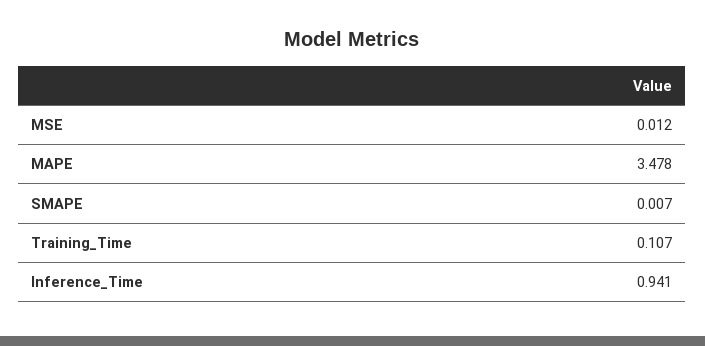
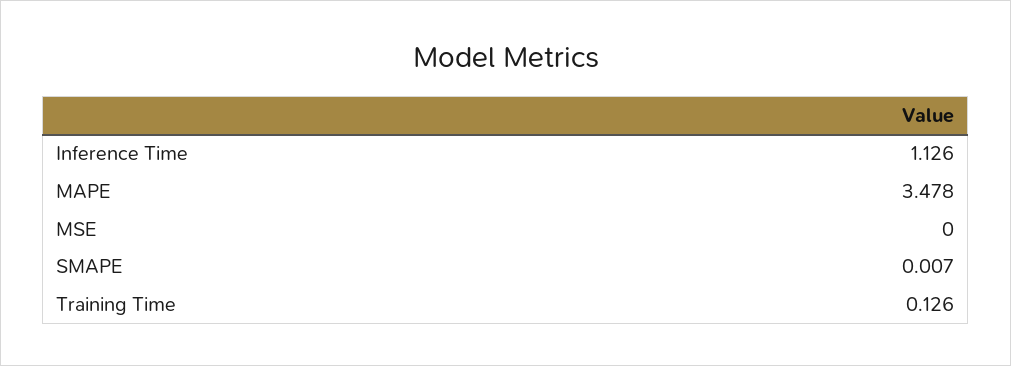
  {
-   "MSE": 0.012,
+   "MSE": 0,
    "MAPE": 3.478,
    "SMAPE": 0.007,
-   "Training_Time": 0.107,
+   "Training_Time": 0.126,
-   "Inference_Time": 0.941
+   "Inference_Time": 1.126
  }

